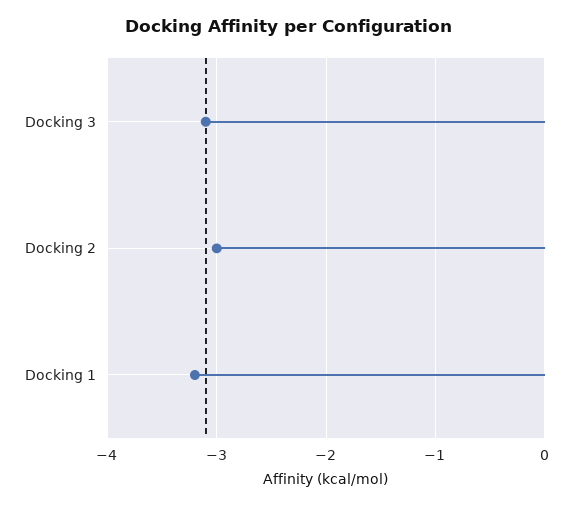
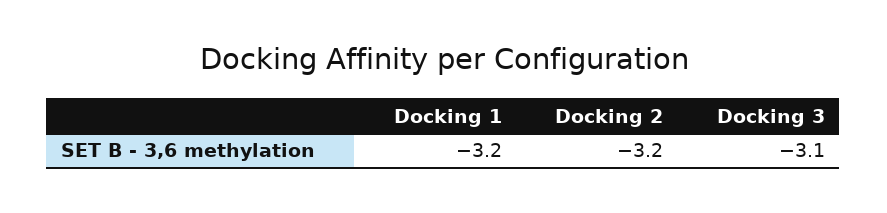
  {
    "Docking 3": -3.1,
-   "Docking 2": -3,
+   "Docking 2": -3.2,
    "Docking 1": -3.2
  }

